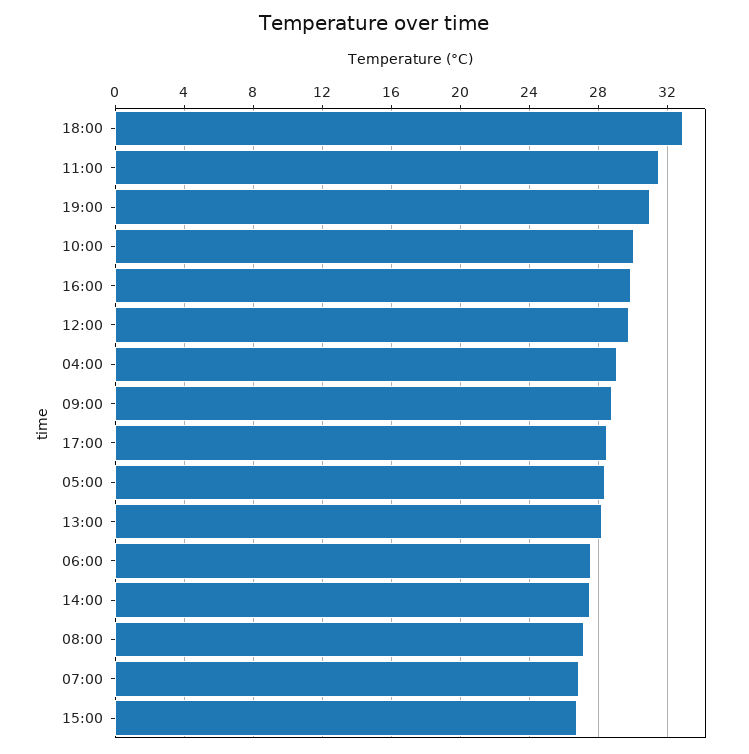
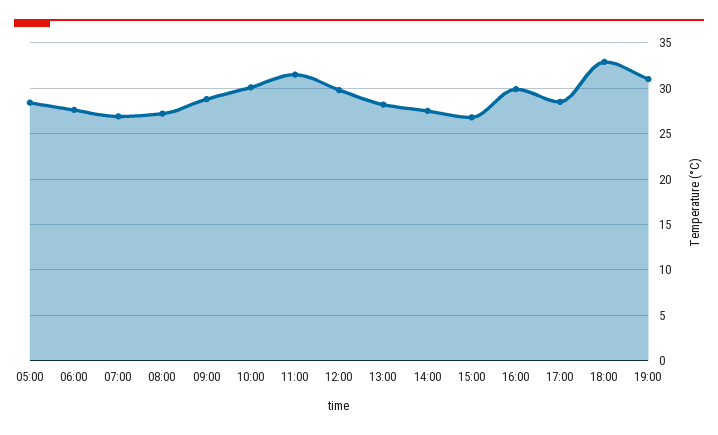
  {
    "18:00": 33,
    "11:00": 31.5,
    "19:00": 31,
    "10:00": 30,
    "16:00": 30,
    "12:00": 30,
-   "04:00": 29,
    "09:00": 29,
    "17:00": 28.5,
    "05:00": 28.5,
    "13:00": 28,
    "06:00": 27.5,
    "14:00": 27.5,
    "08:00": 27,
    "07:00": 27,
    "15:00": 27
  }

